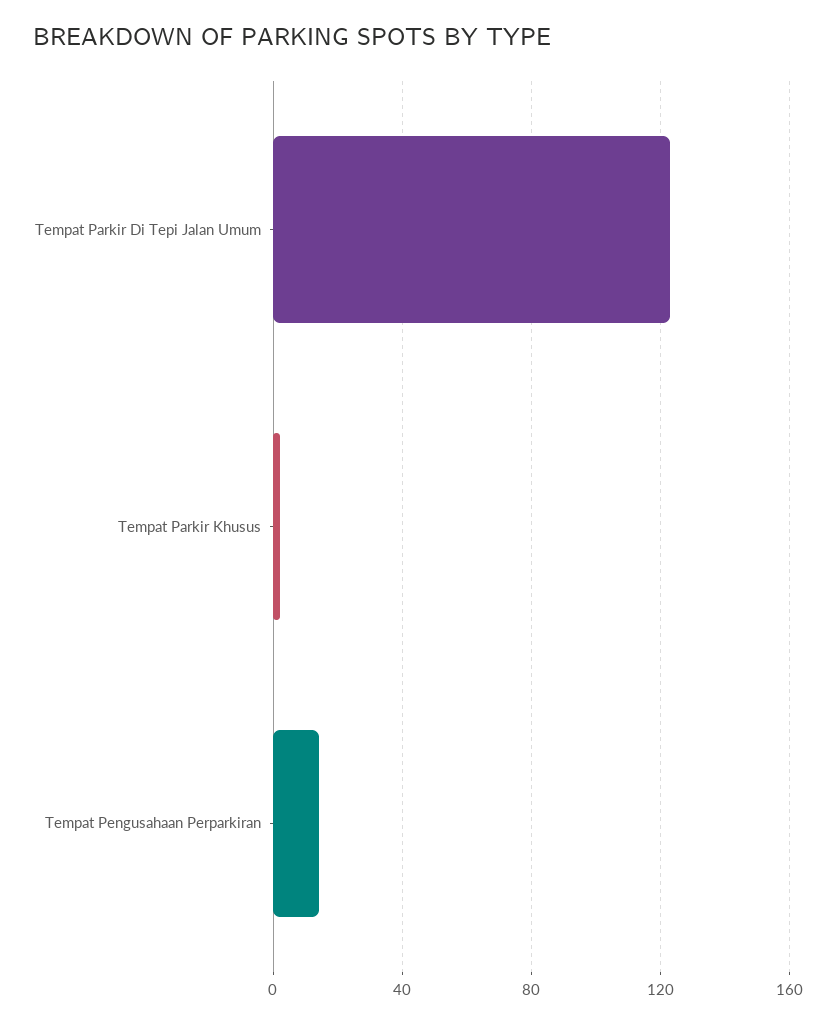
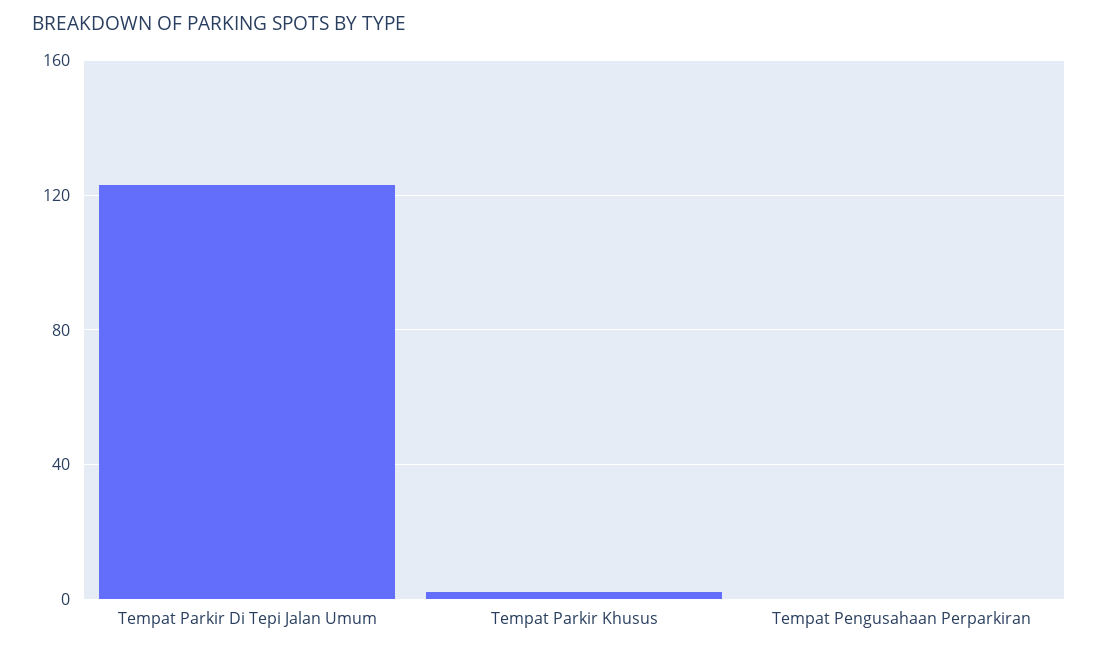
  {
    "Tempat Parkir Di Tepi Jalan Umum": 125,
    "Tempat Parkir Khusus": 0,
-   "Tempat Pengusahaan Perparkiran": 15
+   "Tempat Pengusahaan Perparkiran": 0
  }

